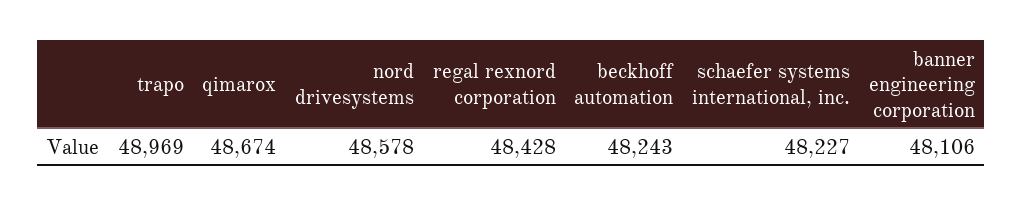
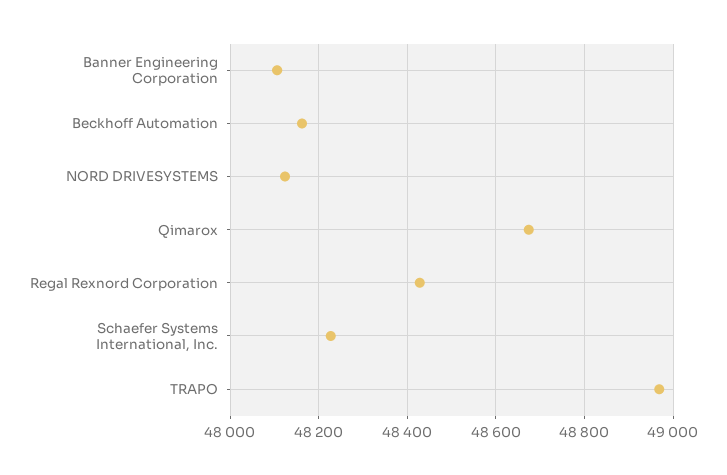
  {
    "trapo": 48969,
    "qimarox": 48674,
-   "nord drivesystems": 48578,
+   "nord drivesystems": 48120,
    "regal rexnord corporation": 48428,
-   "beckhoff automation": 48243,
+   "beckhoff automation": 48160,
    "schaefer systems international, inc.": 48227,
    "banner engineering corporation": 48106
  }

